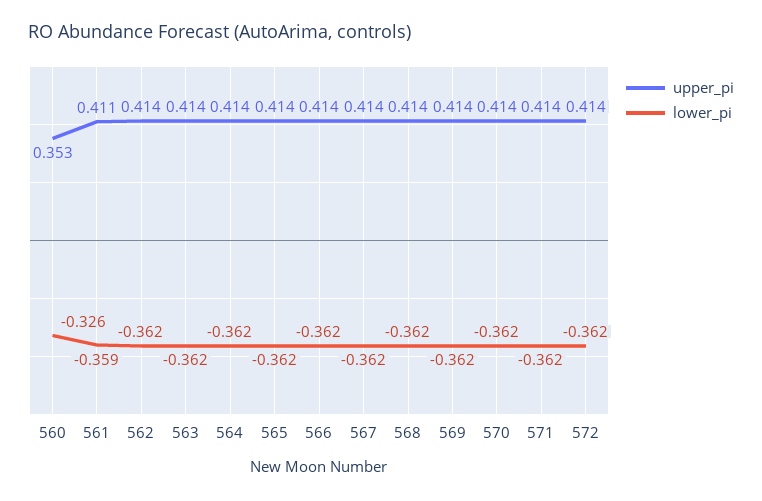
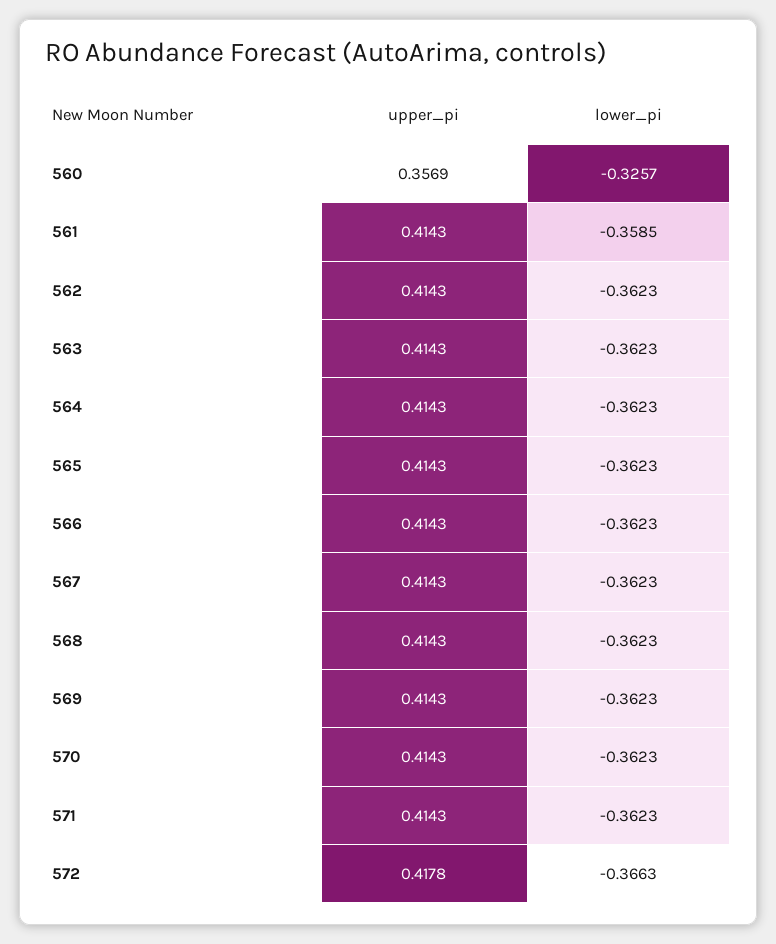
  {
    "upper_pi": {
-     "560": 0.353,
+     "560": 0.3569,
-     "561": 0.411,
+     "561": 0.4143,
      "562": 0.4143,
      "563": 0.4143,
      "564": 0.4143,
      "565": 0.4143,
      "566": 0.4143,
      "567": 0.4143,
      "568": 0.4143,
      "569": 0.4143,
      "570": 0.4143,
      "571": 0.4143,
-     "572": 0.414
+     "572": 0.4178
    },
    "lower_pi": {
      "560": -0.3257,
      "561": -0.3585,
      "562": -0.3623,
      "563": -0.3623,
      "564": -0.3623,
      "565": -0.3623,
      "566": -0.3623,
      "567": -0.3623,
      "568": -0.3623,
      "569": -0.3623,
      "570": -0.3623,
      "571": -0.3623,
-     "572": -0.362
+     "572": -0.3663
    }
  }

